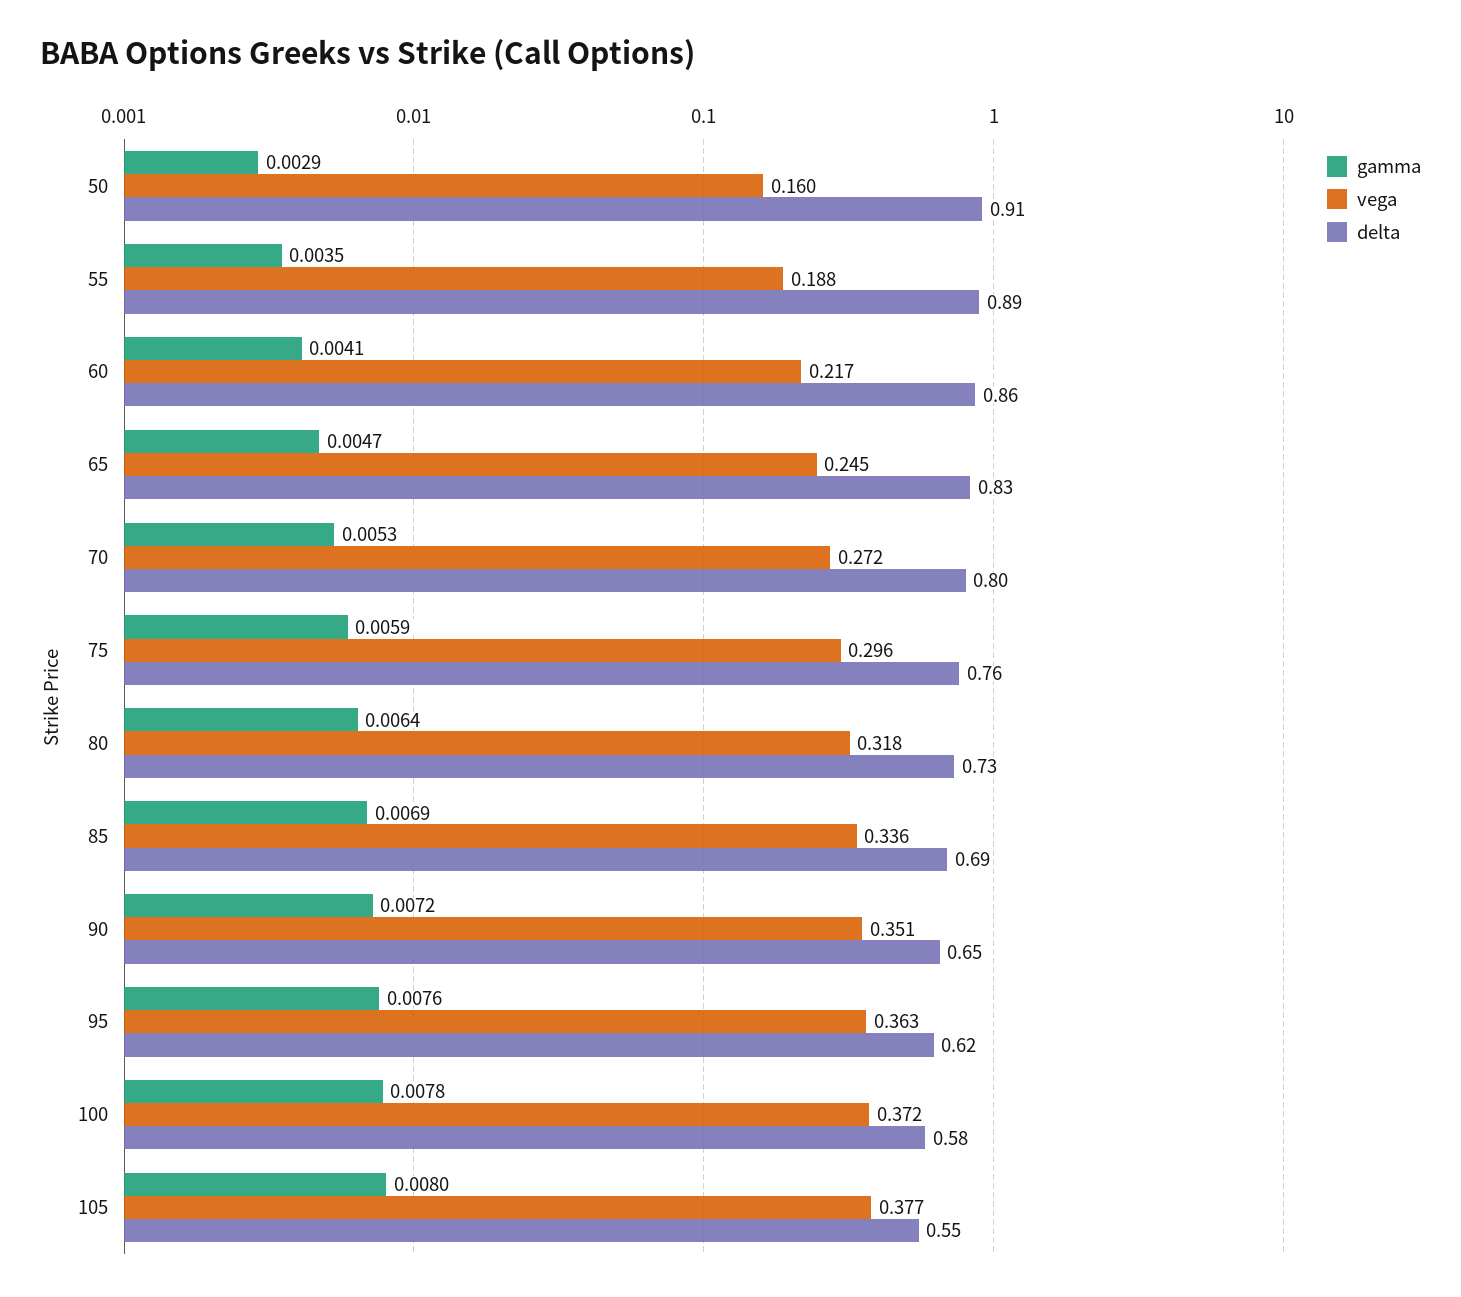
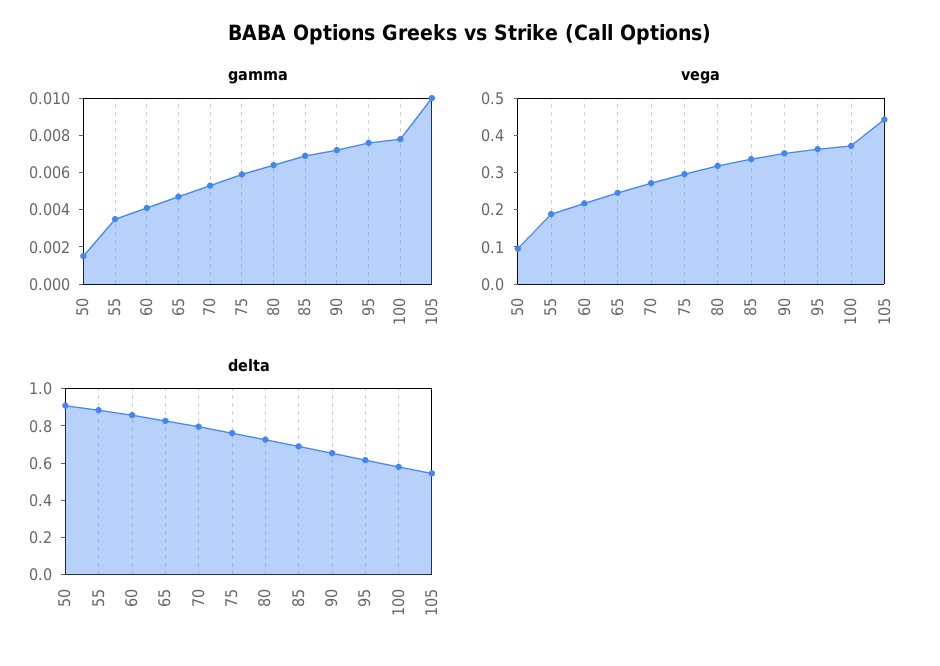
  {
    "gamma": {
-     "50": 0.0029,
+     "50": 0.0015,
      "55": 0.0035,
      "60": 0.0041,
      "65": 0.0047,
      "70": 0.0053,
      "75": 0.0059,
      "80": 0.0064,
      "85": 0.0069,
      "90": 0.0072,
      "95": 0.0076,
      "100": 0.0078,
-     "105": 0.008
+     "105": 0.01
    },
    "vega": {
-     "50": 0.16,
+     "50": 0.1,
      "55": 0.188,
      "60": 0.217,
      "65": 0.245,
      "70": 0.272,
      "75": 0.296,
      "80": 0.318,
      "85": 0.336,
      "90": 0.351,
      "95": 0.363,
      "100": 0.372,
-     "105": 0.377
+     "105": 0.45
    },
    "delta": {
      "50": 0.91,
      "55": 0.89,
      "60": 0.86,
      "65": 0.83,
      "70": 0.8,
      "75": 0.76,
      "80": 0.73,
      "85": 0.69,
      "90": 0.65,
      "95": 0.62,
      "100": 0.58,
      "105": 0.55
    }
  }

